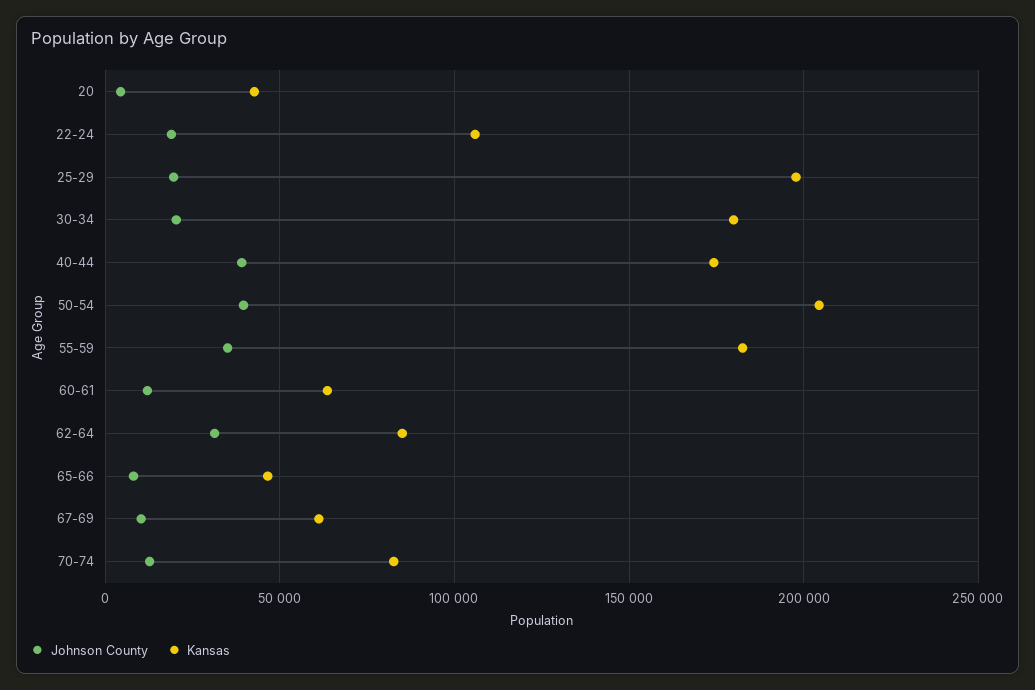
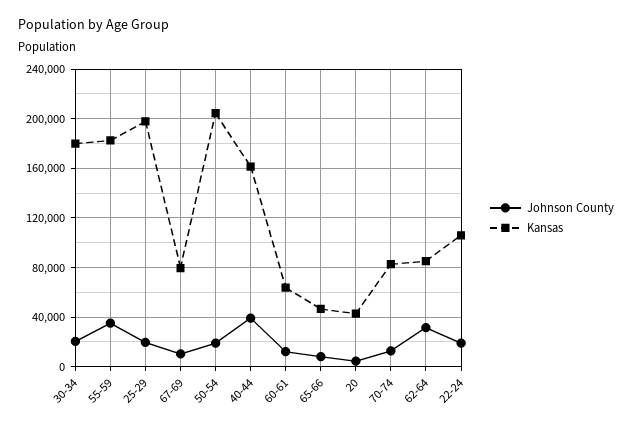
  {
    "Johnson County": {
      "20": 5000,
      "22-24": 20000,
      "25-29": 20000,
      "30-34": 20000,
      "40-44": 40000,
-     "50-54": 40000,
+     "50-54": 20000,
      "55-59": 35000,
      "60-61": 10000,
      "62-64": 30000,
      "65-66": 10000,
      "67-69": 10000,
      "70-74": 15000
    },
    "Kansas": {
      "20": 45000,
      "22-24": 105000,
      "25-29": 200000,
      "30-34": 180000,
-     "40-44": 175000,
+     "40-44": 160000,
      "50-54": 205000,
      "55-59": 185000,
      "60-61": 65000,
      "62-64": 85000,
      "65-66": 45000,
-     "67-69": 60000,
+     "67-69": 80000,
      "70-74": 85000
    }
  }

